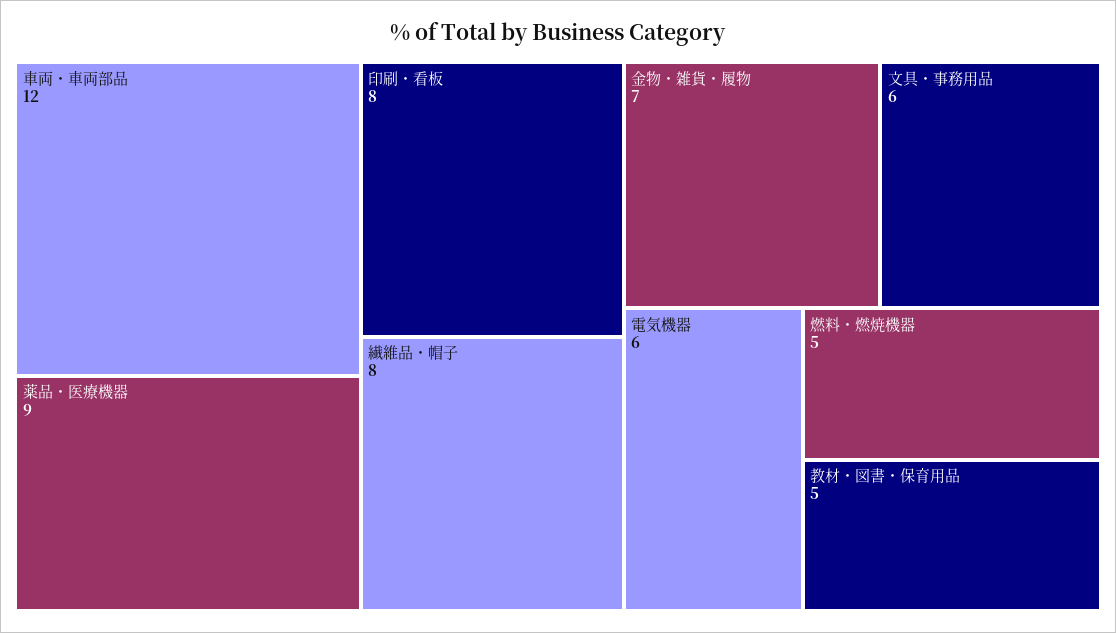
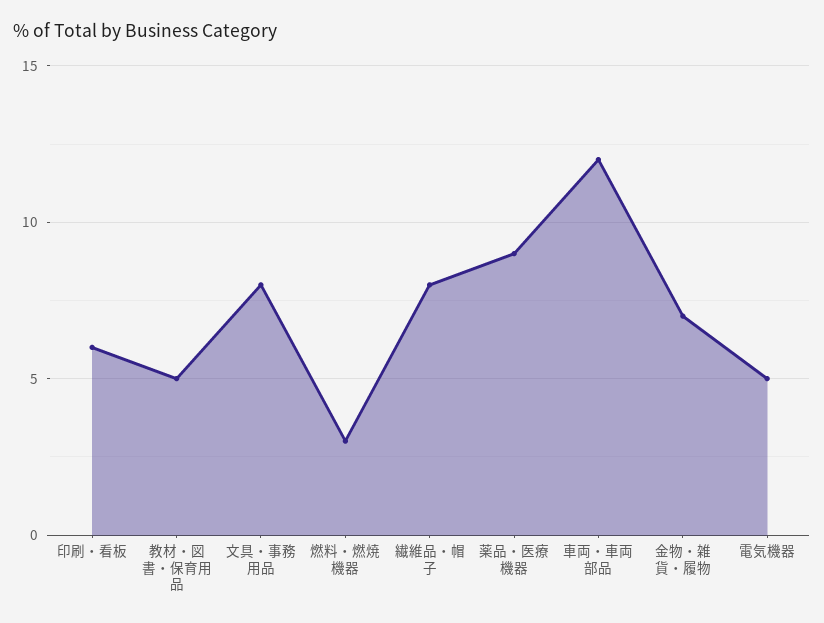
  {
    "車両・車両部品": 12,
    "薬品・医療機器": 9,
-   "印刷・看板": 8,
+   "印刷・看板": 6,
    "繊維品・帽子": 8,
    "金物・雑貨・履物": 7,
-   "文具・事務用品": 6,
+   "文具・事務用品": 8,
-   "電気機器": 6,
+   "電気機器": 5,
-   "燃料・燃焼機器": 5,
+   "燃料・燃焼機器": 3,
    "教材・図書・保育用品": 5
  }

